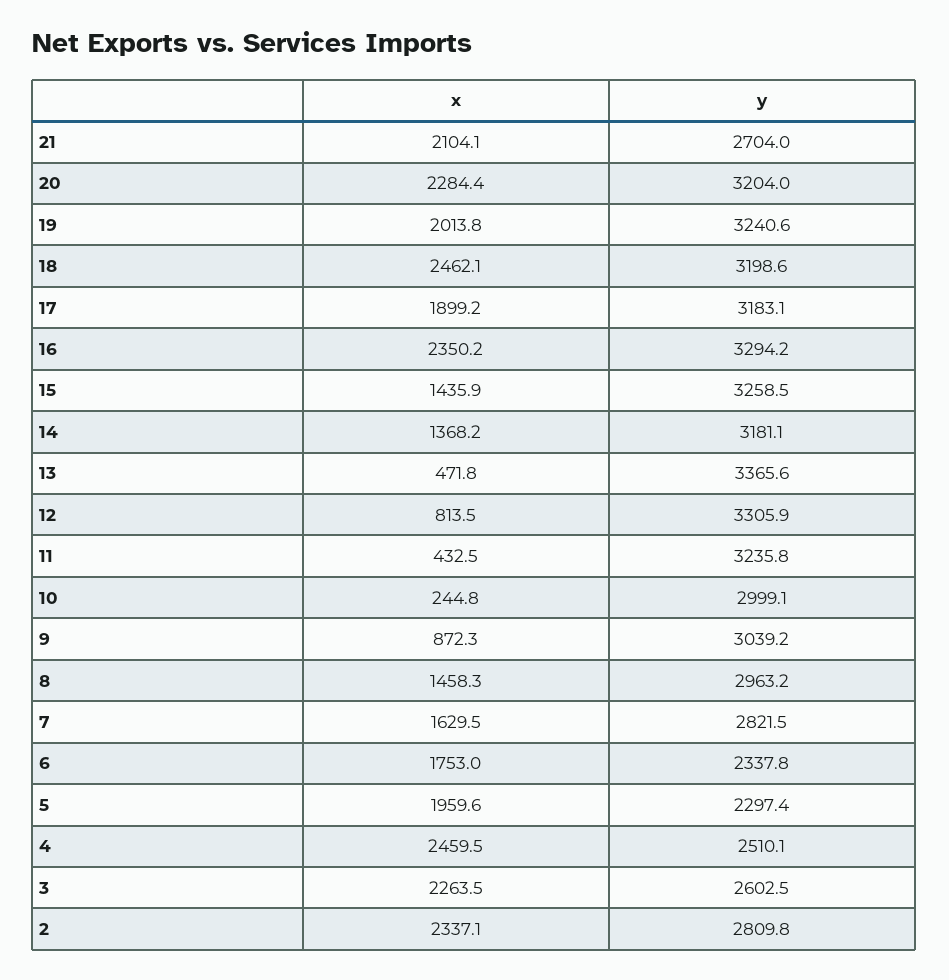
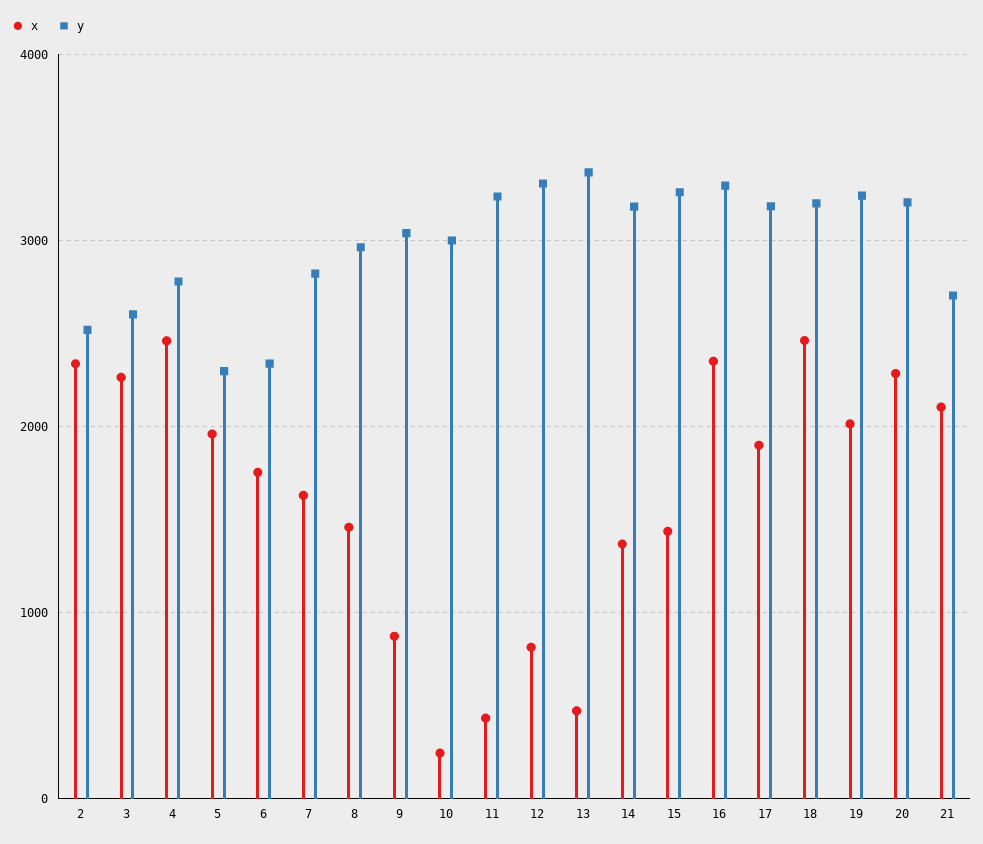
  {
    "x": {
      "21": 2104.1,
      "20": 2284.4,
      "19": 2013.8,
      "18": 2462.1,
      "17": 1899.2,
      "16": 2350.2,
      "15": 1435.9,
      "14": 1368.2,
      "13": 471.8,
      "12": 813.5,
      "11": 432.5,
      "10": 244.8,
      "9": 872.3,
      "8": 1458.3,
      "7": 1629.5,
      "6": 1753,
      "5": 1959.6,
      "4": 2459.5,
      "3": 2263.5,
      "2": 2337.1
    },
    "y": {
      "21": 2704,
      "20": 3204,
      "19": 3240.6,
      "18": 3198.6,
      "17": 3183.1,
      "16": 3294.2,
      "15": 3258.5,
      "14": 3181.1,
      "13": 3365.6,
      "12": 3305.9,
      "11": 3235.8,
      "10": 2999.1,
      "9": 3039.2,
      "8": 2963.2,
      "7": 2821.5,
      "6": 2337.8,
      "5": 2297.4,
-     "4": 2510.1,
+     "4": 2800,
      "3": 2602.5,
-     "2": 2809.8
+     "2": 2500
    }
  }

